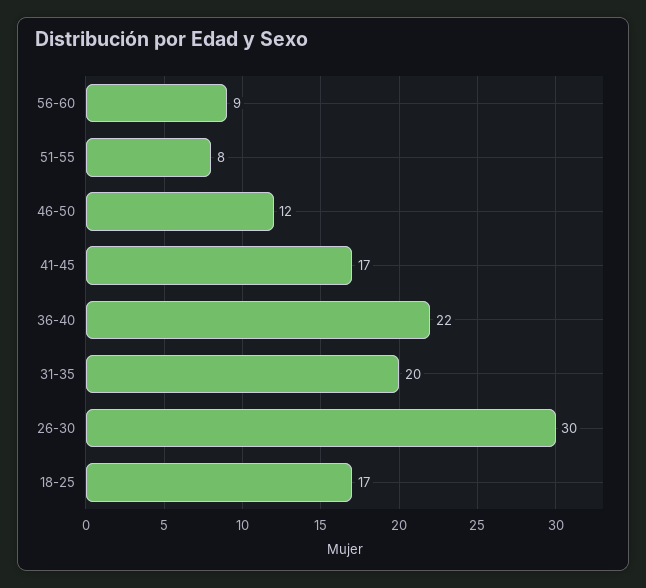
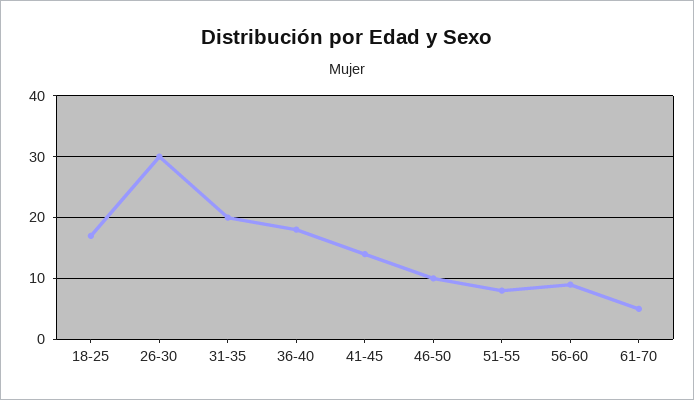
  {
    "56-60": 9,
    "51-55": 8,
-   "46-50": 12,
+   "46-50": 10,
-   "41-45": 17,
+   "41-45": 14,
-   "36-40": 22,
+   "36-40": 18,
    "31-35": 20,
    "26-30": 30,
-   "18-25": 17
+   "18-25": 17,
+   "61-70": 5
  }

